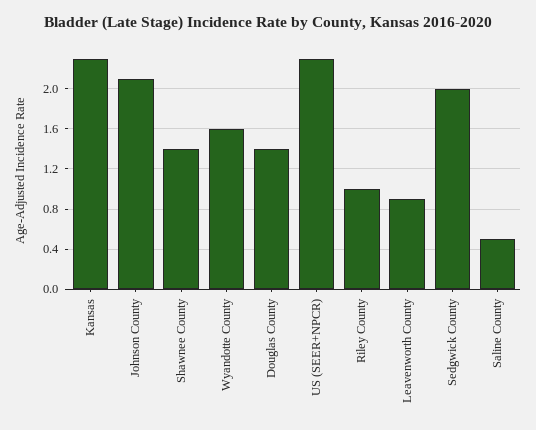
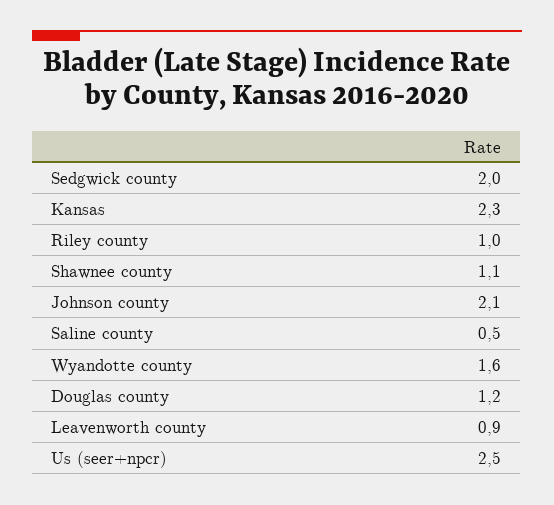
  {
    "Kansas": 2.3,
    "Johnson County": 2.1,
-   "Shawnee County": 1.4,
+   "Shawnee County": 1.1,
    "Wyandotte County": 1.6,
-   "Douglas County": 1.4,
+   "Douglas County": 1.2,
-   "US (SEER+NPCR)": 2.3,
+   "US (SEER+NPCR)": 2.5,
    "Riley County": 1,
    "Leavenworth County": 0.9,
    "Sedgwick County": 2,
    "Saline County": 0.5
  }

